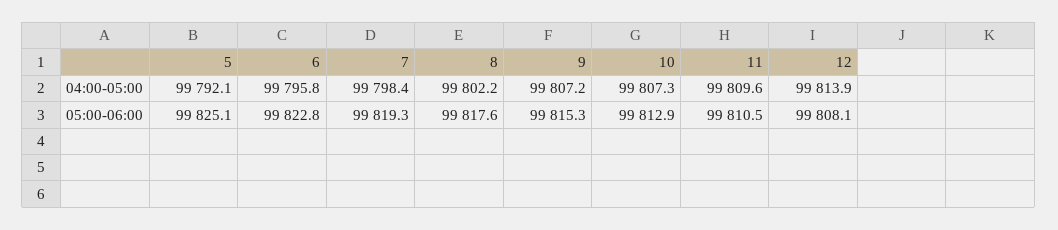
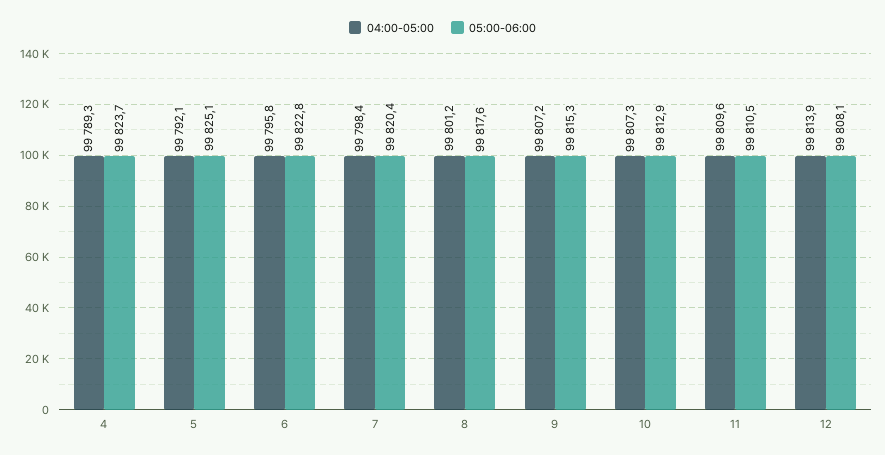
  {
    "04:00-05:00": {
      "5": 99792.1,
      "6": 99795.8,
      "7": 99798.4,
-     "8": 99802.2,
+     "8": 99801.2,
      "9": 99807.2,
      "10": 99807.3,
      "11": 99809.6,
-     "12": 99813.9
+     "12": 99813.9,
+     "4": 99789.3
    },
    "05:00-06:00": {
      "5": 99825.1,
      "6": 99822.8,
-     "7": 99819.3,
+     "7": 99820.4,
      "8": 99817.6,
      "9": 99815.3,
      "10": 99812.9,
      "11": 99810.5,
-     "12": 99808.1
+     "12": 99808.1,
+     "4": 99823.7
    }
  }

